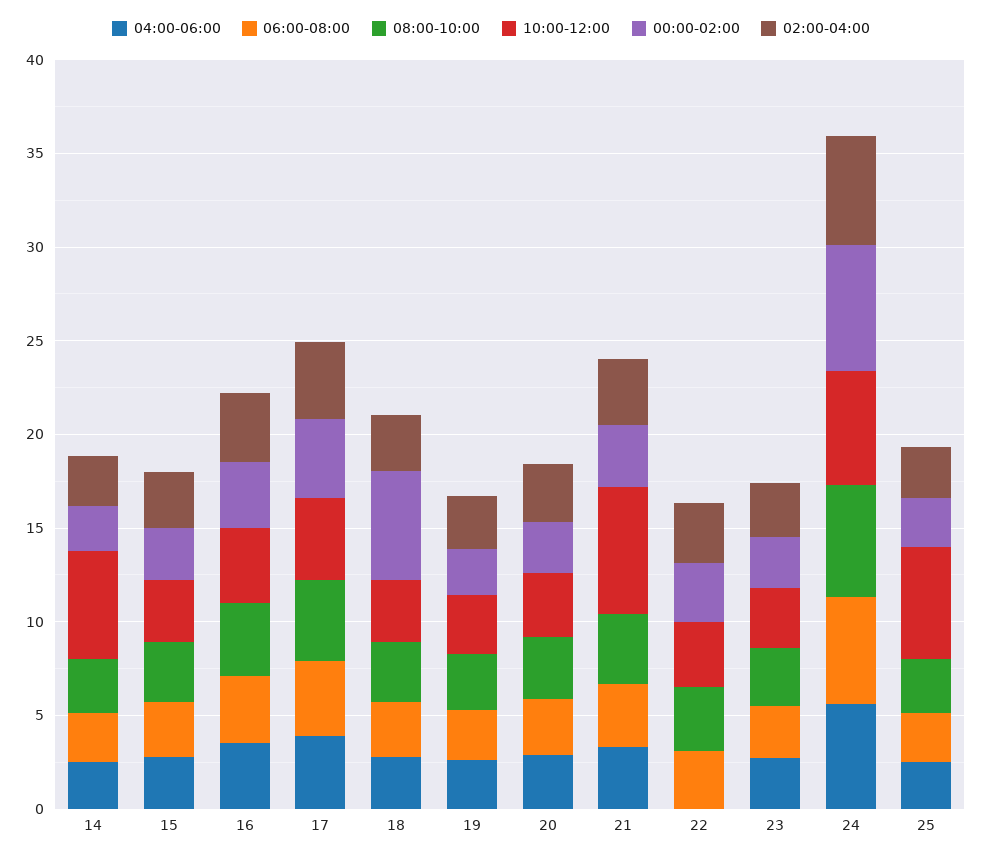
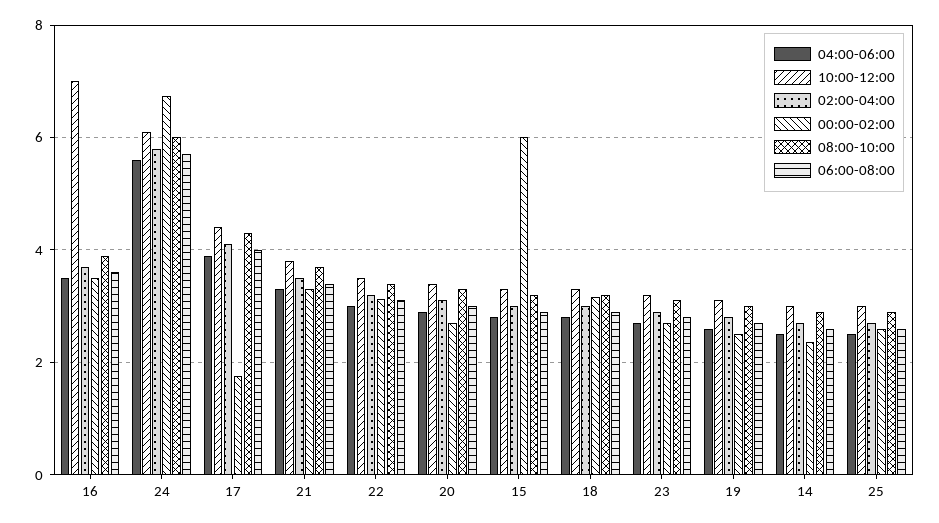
  {
    "04:00-06:00": {
      "14": 2.6,
      "15": 2.8,
      "16": 3.6,
      "17": 4,
      "18": 2.8,
      "19": 2.6,
      "20": 3,
      "21": 3.4,
-     "22": 0,
+     "22": 3,
      "23": 2.8,
      "24": 5.6,
      "25": 2.6
    },
    "06:00-08:00": {
      "14": 2.6,
      "15": 3,
      "16": 3.6,
      "17": 4,
      "18": 3,
      "19": 2.8,
      "20": 3,
      "21": 3.4,
      "22": 3.2,
      "23": 2.8,
      "24": 5.8,
      "25": 2.6
    },
    "08:00-10:00": {
      "14": 3,
      "15": 3.2,
      "16": 4,
      "17": 4.4,
      "18": 3.2,
      "19": 3,
      "20": 3.4,
      "21": 3.8,
      "22": 3.4,
      "23": 3.2,
      "24": 6,
      "25": 3
    },
    "10:00-12:00": {
-     "14": 6,
+     "14": 3,
      "15": 3.4,
-     "16": 4,
+     "16": 7,
      "17": 4.4,
      "18": 3.4,
      "19": 3.2,
      "20": 3.4,
-     "21": 7,
+     "21": 3.8,
      "22": 3.6,
      "23": 3.2,
      "24": 6.2,
-     "25": 6
+     "25": 3
    },
    "00:00-02:00": {
      "14": 2.4,
-     "15": 3,
+     "15": 6,
      "16": 3.6,
-     "17": 4,
+     "17": 1.8,
-     "18": 6,
+     "18": 3.2,
      "19": 2.6,
      "20": 2.8,
      "21": 3.4,
      "22": 3.2,
      "23": 2.8,
      "24": 6.8,
      "25": 2.6
    },
    "02:00-04:00": {
      "14": 2.8,
      "15": 3,
      "16": 3.8,
      "17": 4.2,
      "18": 3,
      "19": 2.8,
      "20": 3.2,
      "21": 3.6,
      "22": 3.2,
      "23": 3,
      "24": 5.8,
      "25": 2.8
    }
  }

